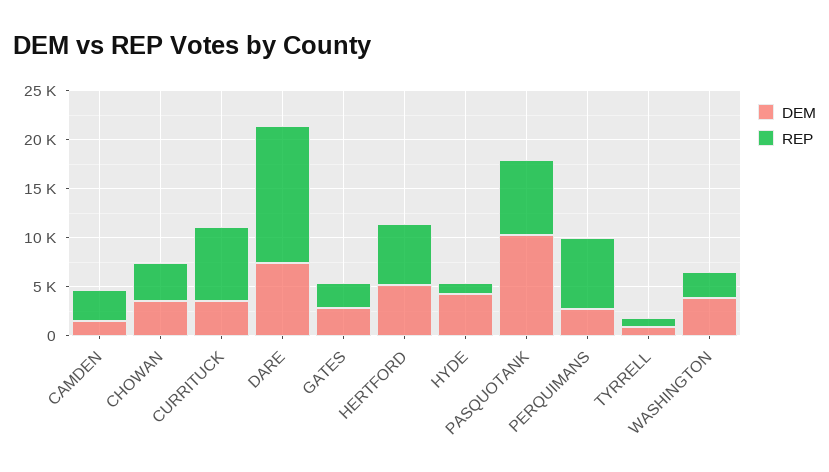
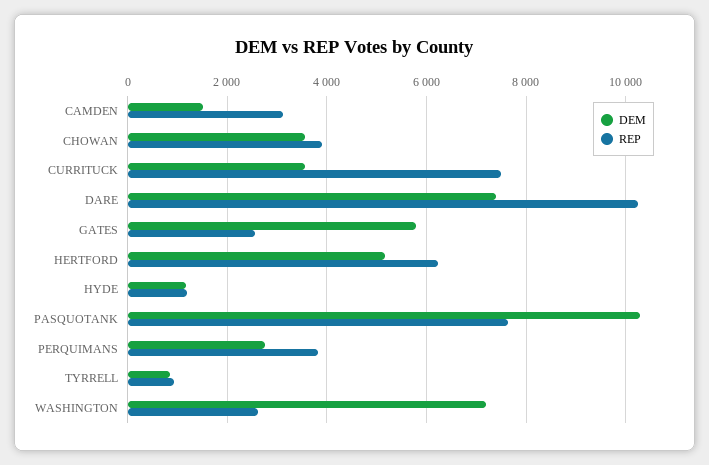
  {
    "DEM": {
      "CAMDEN": 1600,
      "CHOWAN": 3600,
      "CURRITUCK": 3600,
      "DARE": 7400,
-     "GATES": 3000,
+     "GATES": 5800,
      "HERTFORD": 5200,
-     "HYDE": 4000,
+     "HYDE": 1200,
      "PASQUOTANK": 10200,
      "PERQUIMANS": 2800,
      "TYRRELL": 800,
-     "WASHINGTON": 4000
+     "WASHINGTON": 7200
    },
    "REP": {
      "CAMDEN": 3200,
      "CHOWAN": 3800,
      "CURRITUCK": 7400,
-     "DARE": 14000,
+     "DARE": 10200,
      "GATES": 2600,
      "HERTFORD": 6200,
      "HYDE": 1200,
      "PASQUOTANK": 7600,
-     "PERQUIMANS": 7000,
+     "PERQUIMANS": 3800,
      "TYRRELL": 1000,
      "WASHINGTON": 2600
    }
  }

